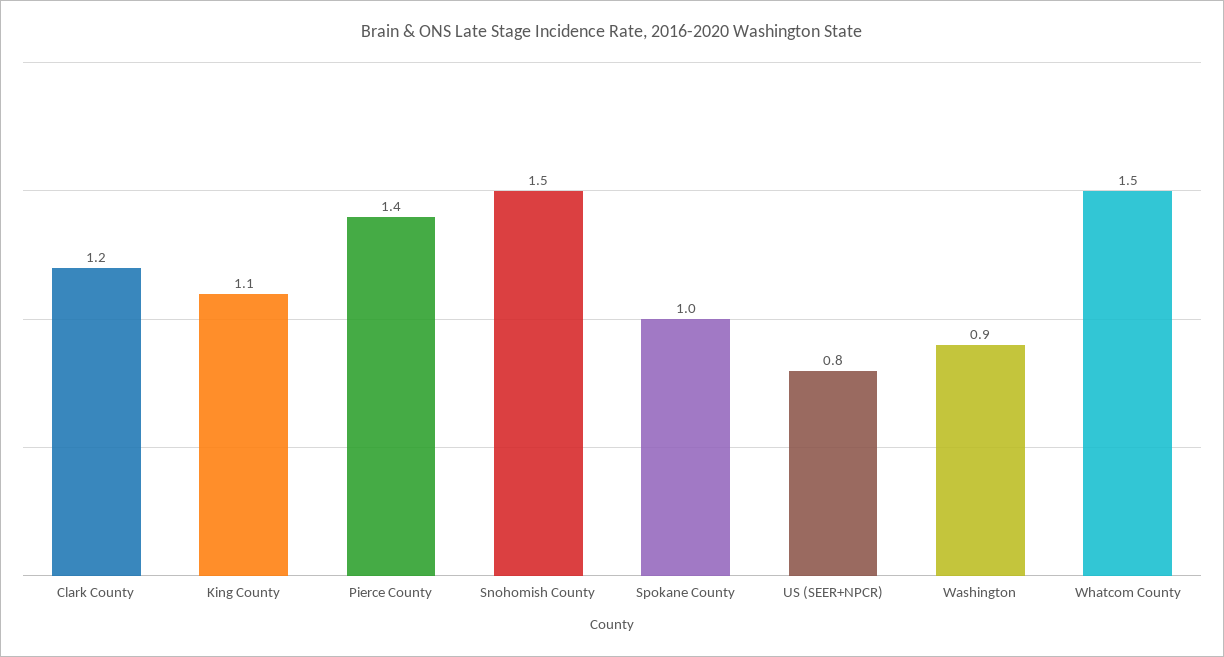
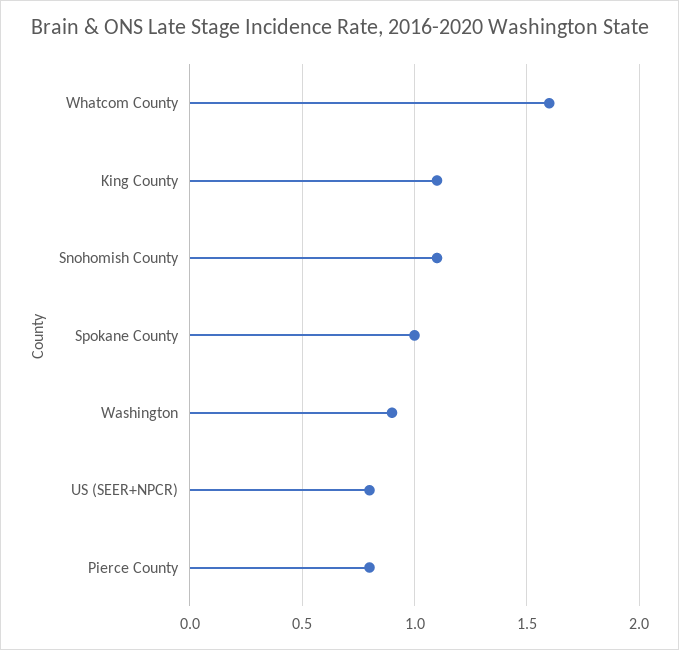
  {
-   "Clark County": 1.2,
    "King County": 1.1,
-   "Pierce County": 1.4,
+   "Pierce County": 0.8,
-   "Snohomish County": 1.5,
+   "Snohomish County": 1.1,
    "Spokane County": 1,
    "US (SEER+NPCR)": 0.8,
    "Washington": 0.9,
-   "Whatcom County": 1.5
+   "Whatcom County": 1.6
  }

